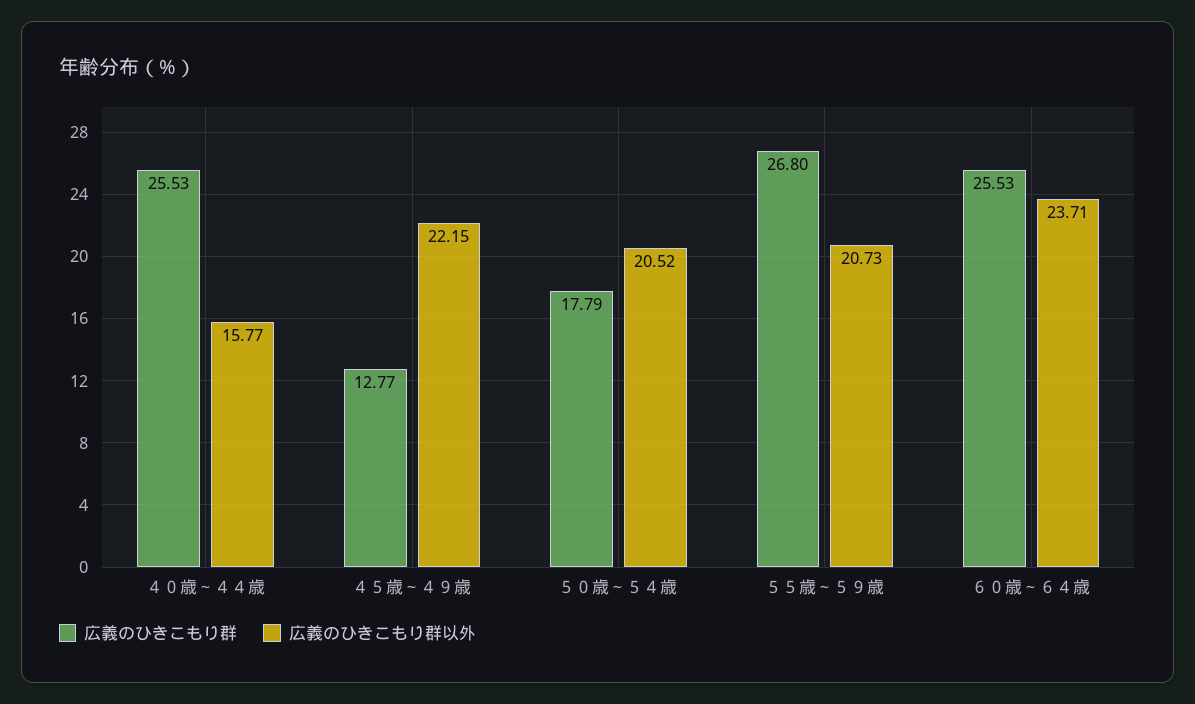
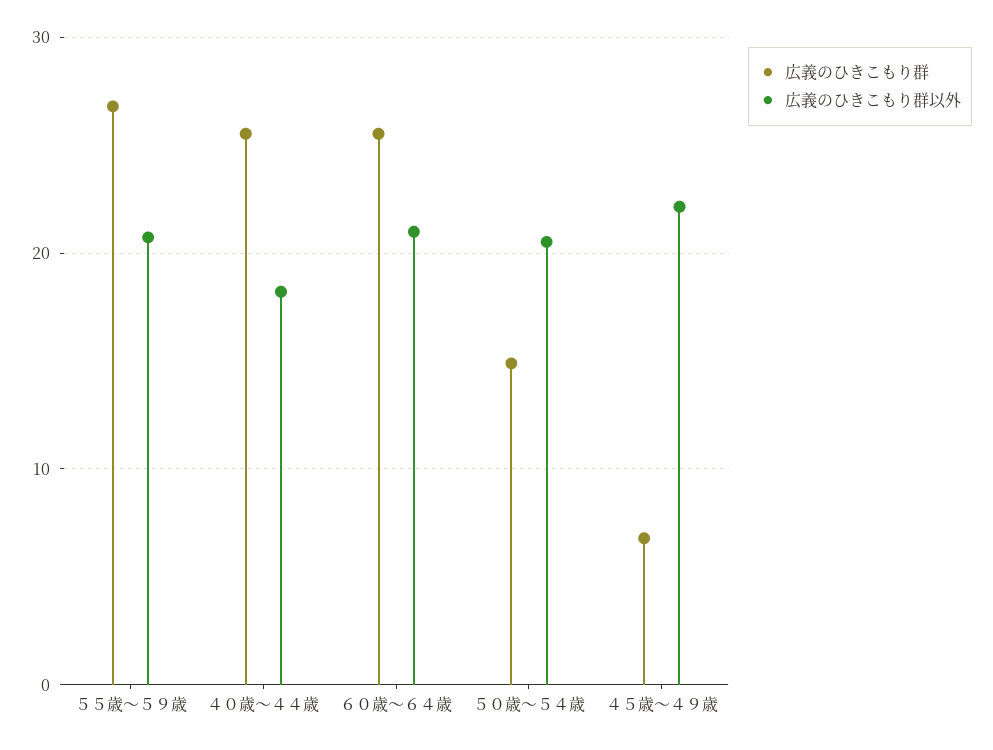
  {
    "広義のひきこもり群": {
      "４０歳～４４歳": 25.53,
-     "４５歳～４９歳": 12.77,
+     "４５歳～４９歳": 7,
-     "５０歳～５４歳": 17.79,
+     "５０歳～５４歳": 15,
      "５５歳～５９歳": 26.8,
      "６０歳～６４歳": 25.53
    },
    "広義のひきこもり群以外": {
-     "４０歳～４４歳": 15.77,
+     "４０歳～４４歳": 18,
      "４５歳～４９歳": 22.15,
      "５０歳～５４歳": 20.52,
      "５５歳～５９歳": 20.73,
-     "６０歳～６４歳": 23.71
+     "６０歳～６４歳": 21
    }
  }

